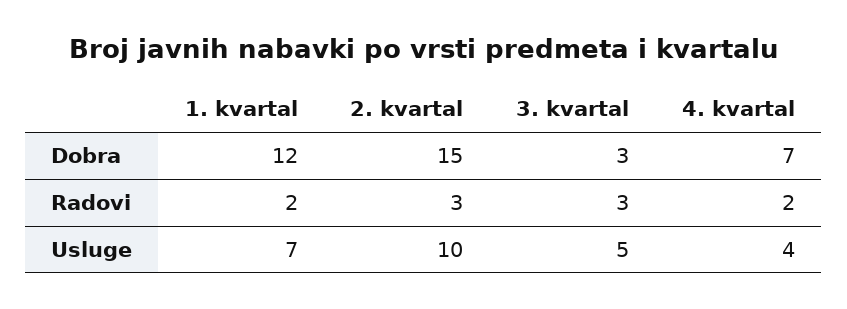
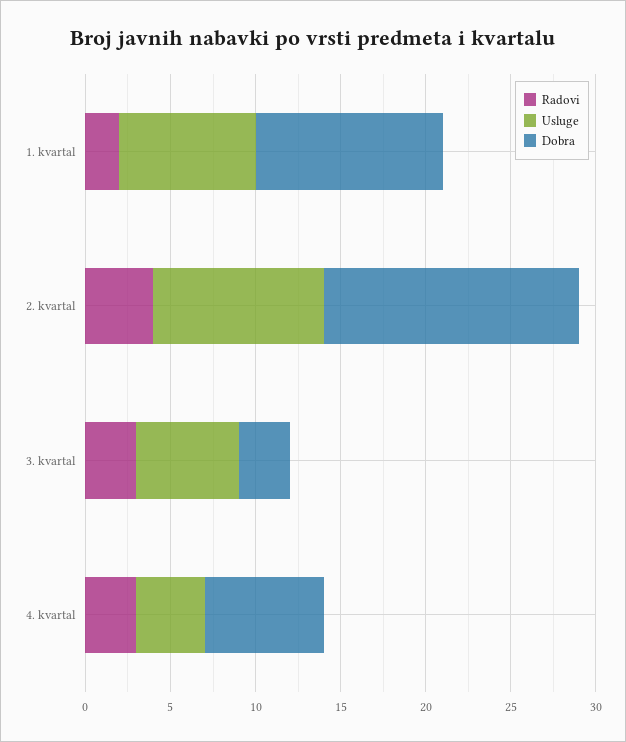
  {
    "Dobra": {
-     "1. kvartal": 12,
+     "1. kvartal": 11,
      "2. kvartal": 15,
      "3. kvartal": 3,
      "4. kvartal": 7
    },
    "Radovi": {
      "1. kvartal": 2,
-     "2. kvartal": 3,
+     "2. kvartal": 4,
      "3. kvartal": 3,
-     "4. kvartal": 2
+     "4. kvartal": 3
    },
    "Usluge": {
-     "1. kvartal": 7,
+     "1. kvartal": 8,
      "2. kvartal": 10,
-     "3. kvartal": 5,
+     "3. kvartal": 6,
      "4. kvartal": 4
    }
  }

